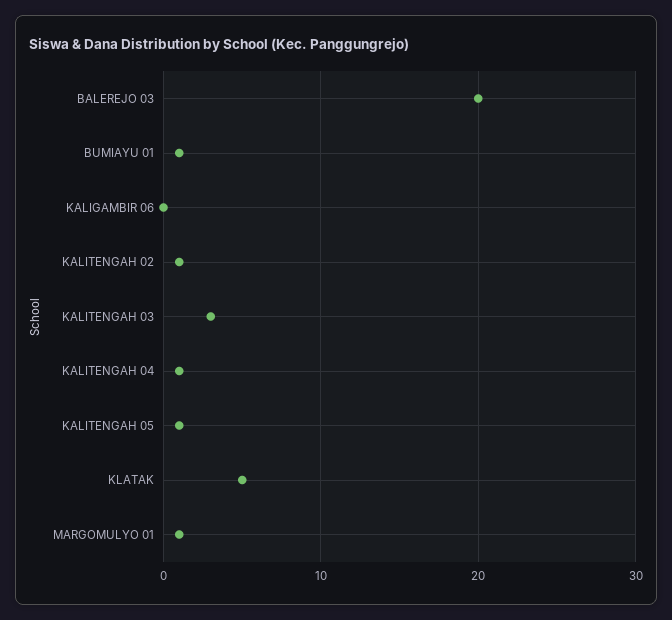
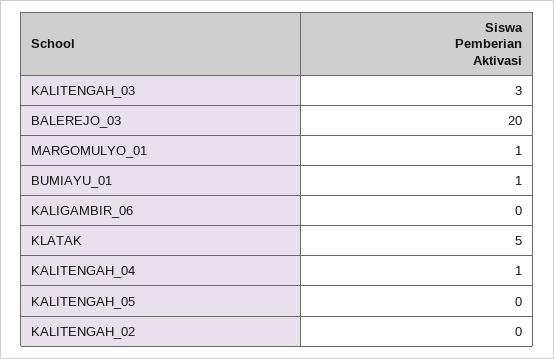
  {
    "BALEREJO 03": 20,
    "BUMIAYU 01": 1,
    "KALIGAMBIR 06": 0,
-   "KALITENGAH 02": 1,
+   "KALITENGAH 02": 0,
    "KALITENGAH 03": 3,
    "KALITENGAH 04": 1,
-   "KALITENGAH 05": 1,
+   "KALITENGAH 05": 0,
    "KLATAK": 5,
    "MARGOMULYO 01": 1
  }

